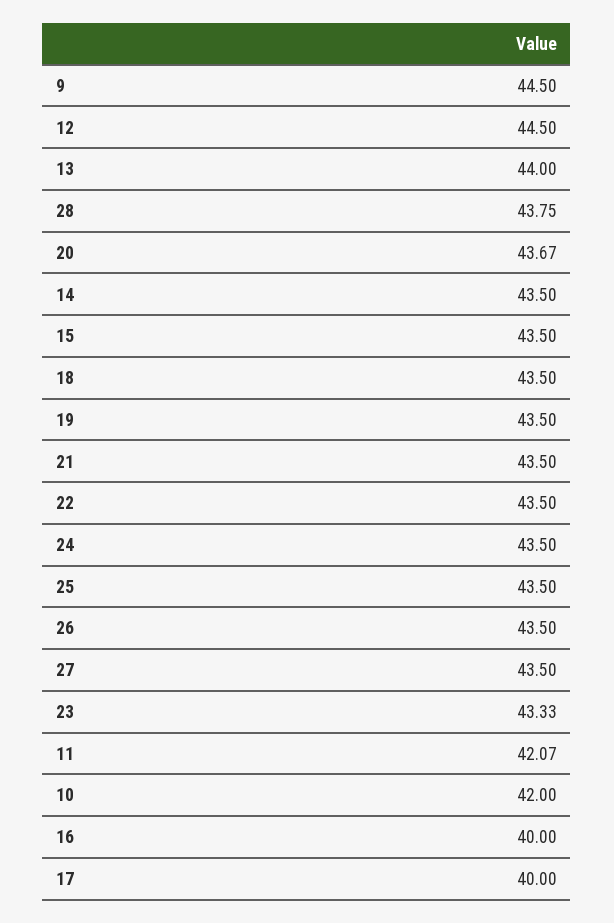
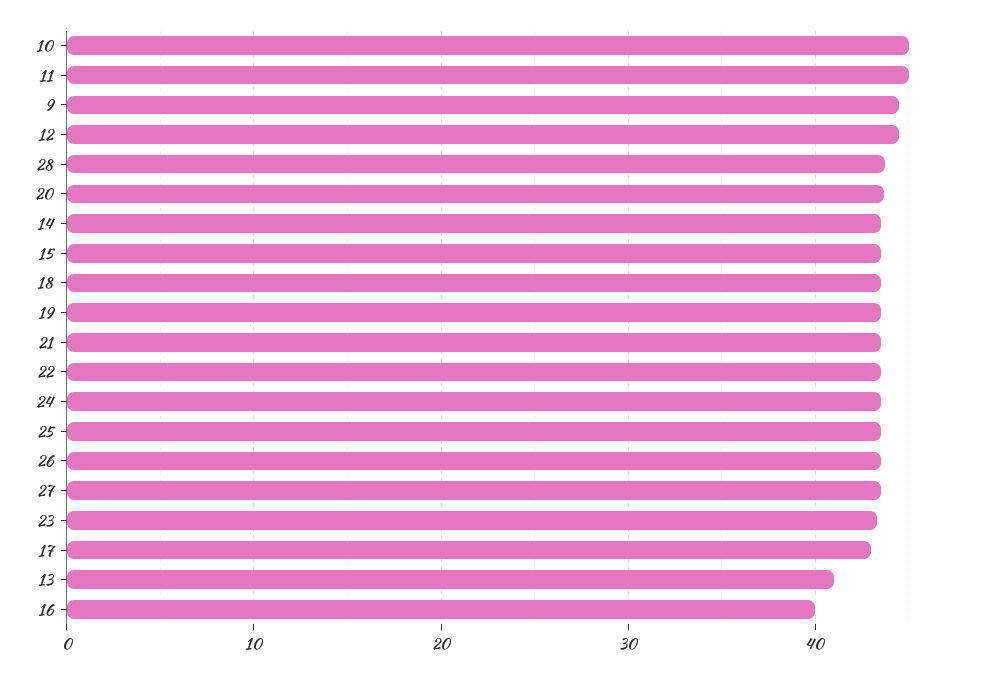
  {
    "9": 44.5,
    "12": 44.5,
-   "13": 44,
+   "13": 41,
    "28": 43.75,
    "20": 43.67,
    "14": 43.5,
    "15": 43.5,
    "18": 43.5,
    "19": 43.5,
    "21": 43.5,
    "22": 43.5,
    "24": 43.5,
    "25": 43.5,
    "26": 43.5,
    "27": 43.5,
    "23": 43.33,
-   "11": 42.07,
+   "11": 45,
-   "10": 42,
+   "10": 45,
    "16": 40,
-   "17": 40
+   "17": 43
  }

